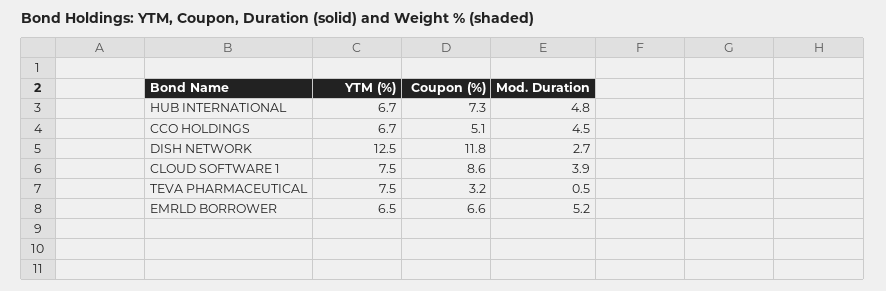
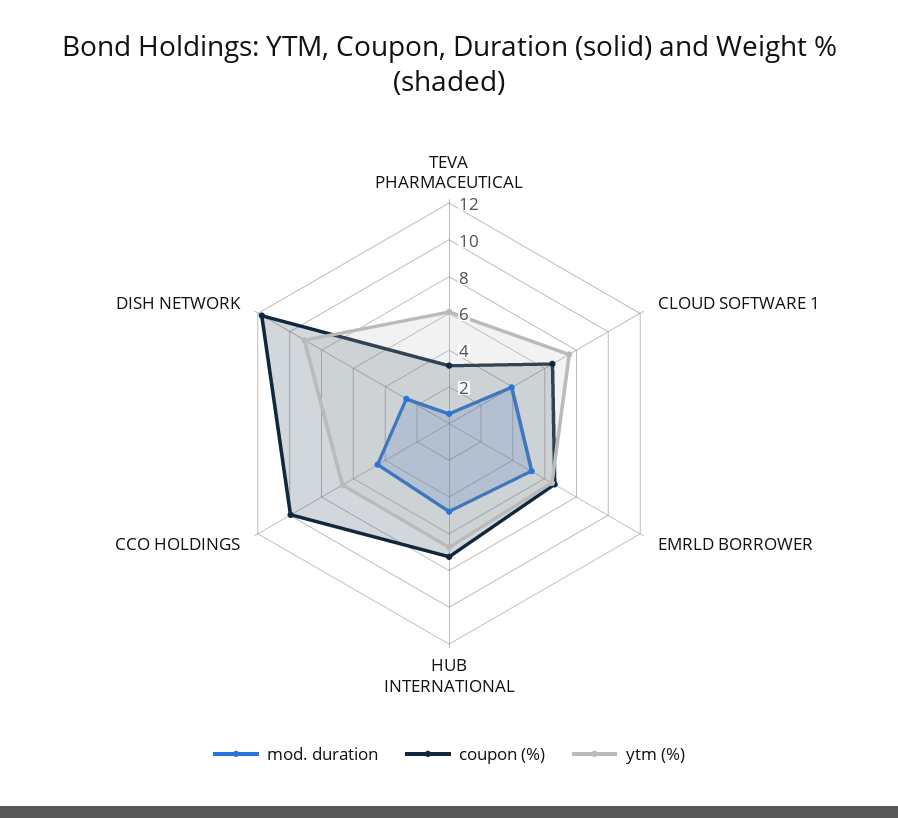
  {
    "YTM (%)": {
      "HUB INTERNATIONAL": 6.7,
      "CCO HOLDINGS": 6.7,
-     "DISH NETWORK": 12.5,
+     "DISH NETWORK": 9,
      "CLOUD SOFTWARE 1": 7.5,
-     "TEVA PHARMACEUTICAL": 7.5,
+     "TEVA PHARMACEUTICAL": 6,
      "EMRLD BORROWER": 6.5
    },
    "Coupon (%)": {
      "HUB INTERNATIONAL": 7.3,
-     "CCO HOLDINGS": 5.1,
+     "CCO HOLDINGS": 10,
      "DISH NETWORK": 11.8,
-     "CLOUD SOFTWARE 1": 8.6,
+     "CLOUD SOFTWARE 1": 6.5,
      "TEVA PHARMACEUTICAL": 3.2,
      "EMRLD BORROWER": 6.6
    },
    "Mod. Duration": {
      "HUB INTERNATIONAL": 4.8,
      "CCO HOLDINGS": 4.5,
      "DISH NETWORK": 2.7,
      "CLOUD SOFTWARE 1": 3.9,
      "TEVA PHARMACEUTICAL": 0.5,
      "EMRLD BORROWER": 5.2
    }
  }

